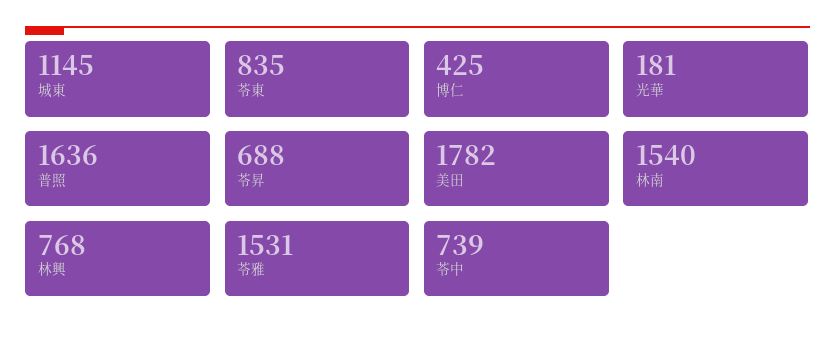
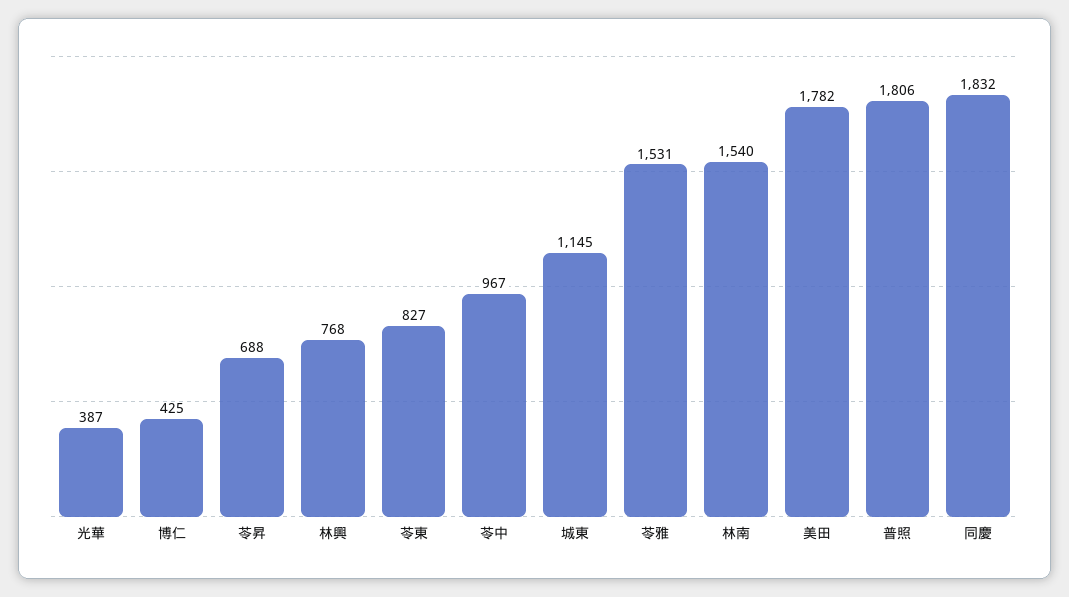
  {
    "城東": 1145,
-   "苓東": 835,
+   "苓東": 827,
    "博仁": 425,
-   "光華": 181,
+   "光華": 387,
-   "普照": 1636,
+   "普照": 1806,
    "苓昇": 688,
    "美田": 1782,
    "林南": 1540,
    "林興": 768,
    "苓雅": 1531,
-   "苓中": 739
+   "苓中": 967,
+   "同慶": 1832
  }

